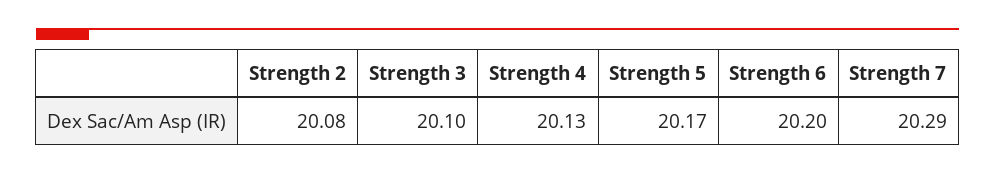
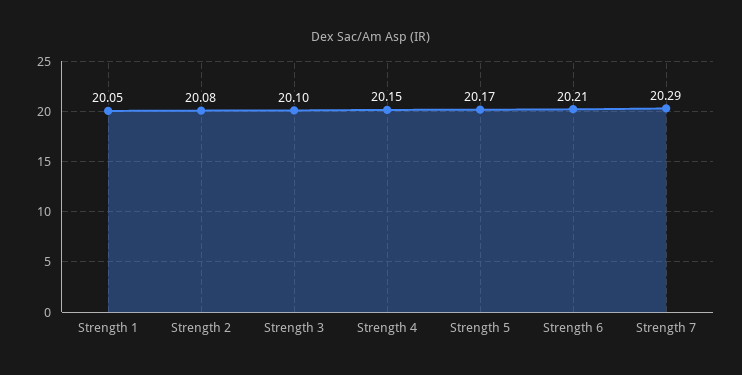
  {
    "Strength 2": 20.08,
    "Strength 3": 20.1,
-   "Strength 4": 20.13,
+   "Strength 4": 20.15,
    "Strength 5": 20.17,
-   "Strength 6": 20.2,
+   "Strength 6": 20.21,
-   "Strength 7": 20.29
+   "Strength 7": 20.29,
+   "Strength 1": 20.05
  }

